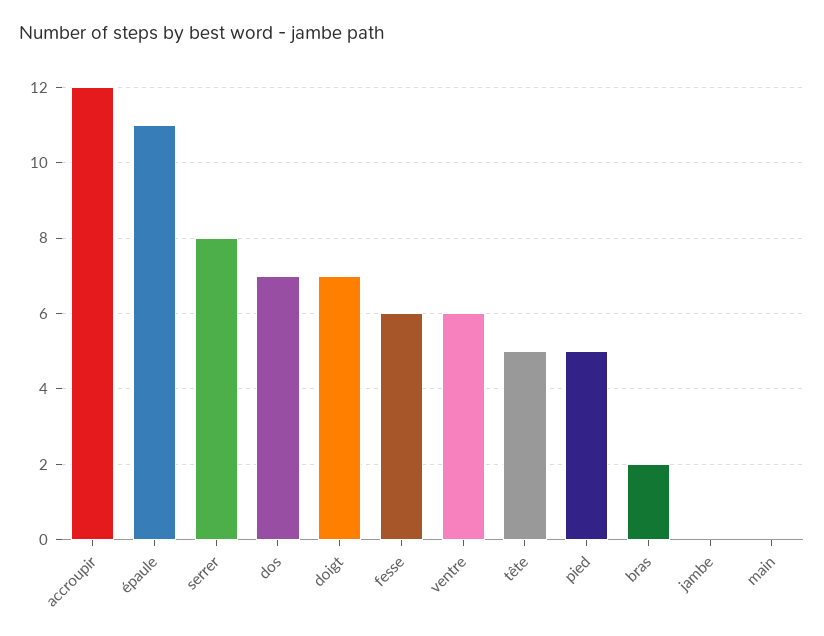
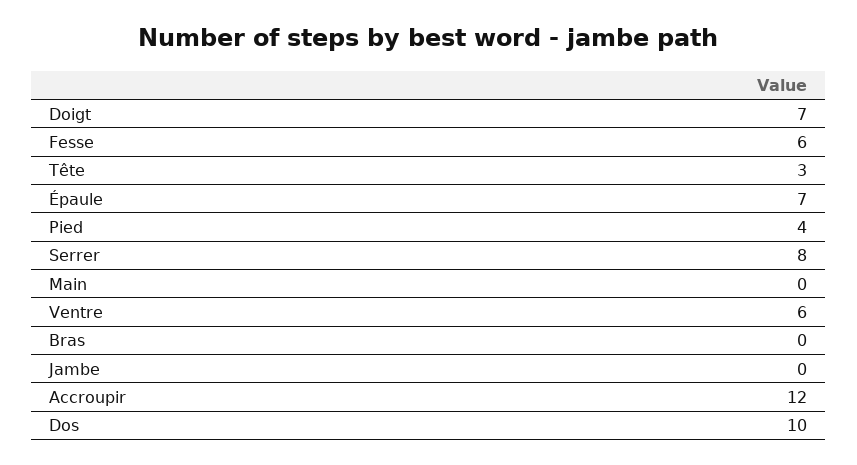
  {
    "accroupir": 12,
-   "épaule": 11,
+   "épaule": 7,
    "serrer": 8,
-   "dos": 7,
+   "dos": 10,
    "doigt": 7,
    "fesse": 6,
    "ventre": 6,
-   "tête": 5,
+   "tête": 3,
-   "pied": 5,
+   "pied": 4,
-   "bras": 2,
+   "bras": 0,
    "jambe": 0,
    "main": 0
  }

